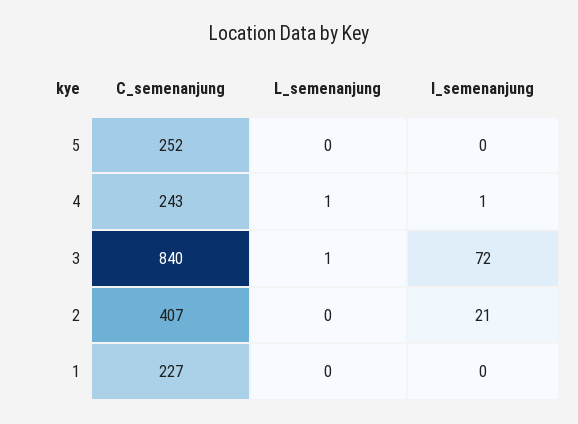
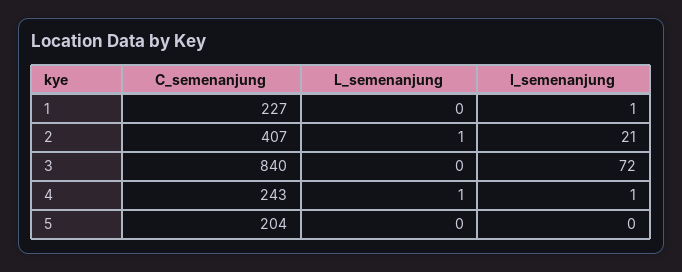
  {
    "C_semenanjung": {
-     "5": 252,
+     "5": 204,
      "4": 243,
      "3": 840,
      "2": 407,
      "1": 227
    },
    "L_semenanjung": {
      "5": 0,
      "4": 1,
-     "3": 1,
+     "3": 0,
-     "2": 0,
+     "2": 1,
      "1": 0
    },
    "I_semenanjung": {
      "5": 0,
      "4": 1,
      "3": 72,
      "2": 21,
-     "1": 0
+     "1": 1
    }
  }

